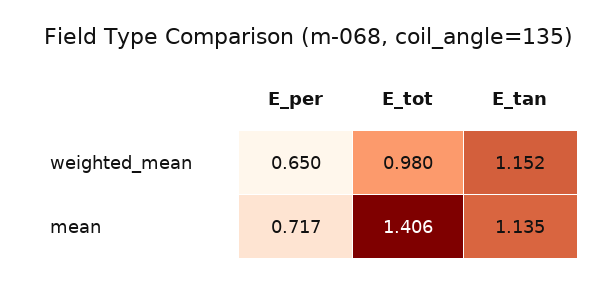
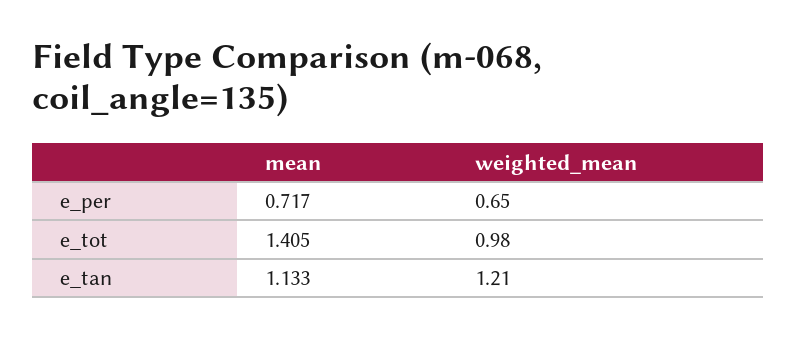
  {
    "E_per": {
      "weighted_mean": 0.65,
      "mean": 0.717
    },
    "E_tot": {
      "weighted_mean": 0.98,
-     "mean": 1.406
+     "mean": 1.405
    },
    "E_tan": {
-     "weighted_mean": 1.152,
+     "weighted_mean": 1.21,
-     "mean": 1.135
+     "mean": 1.133
    }
  }

